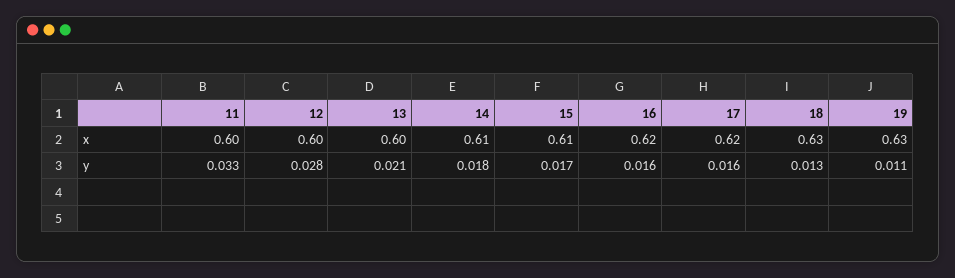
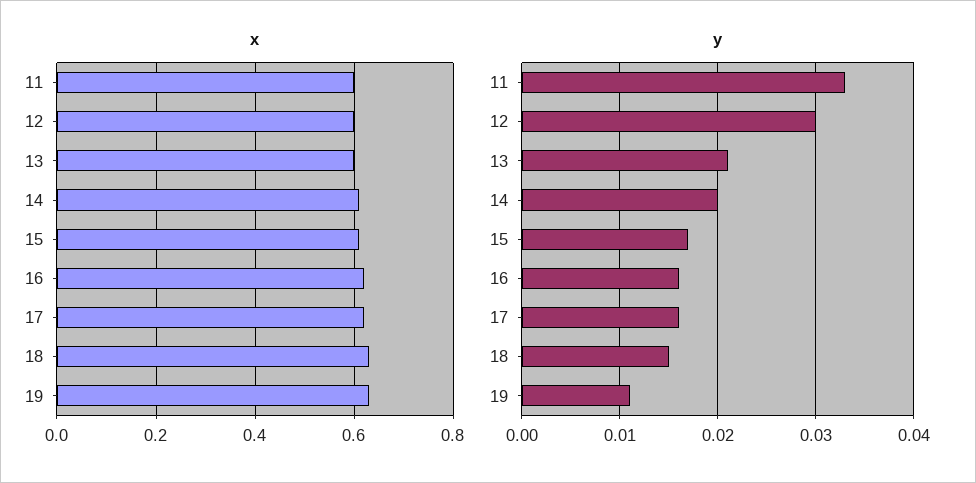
  {
    "x": {
      "11": 0.6,
      "12": 0.6,
      "13": 0.6,
      "14": 0.61,
      "15": 0.61,
      "16": 0.62,
      "17": 0.62,
      "18": 0.63,
      "19": 0.63
    },
    "y": {
      "11": 0.033,
-     "12": 0.028,
+     "12": 0.03,
      "13": 0.021,
-     "14": 0.018,
+     "14": 0.02,
      "15": 0.017,
      "16": 0.016,
      "17": 0.016,
-     "18": 0.013,
+     "18": 0.015,
      "19": 0.011
    }
  }

